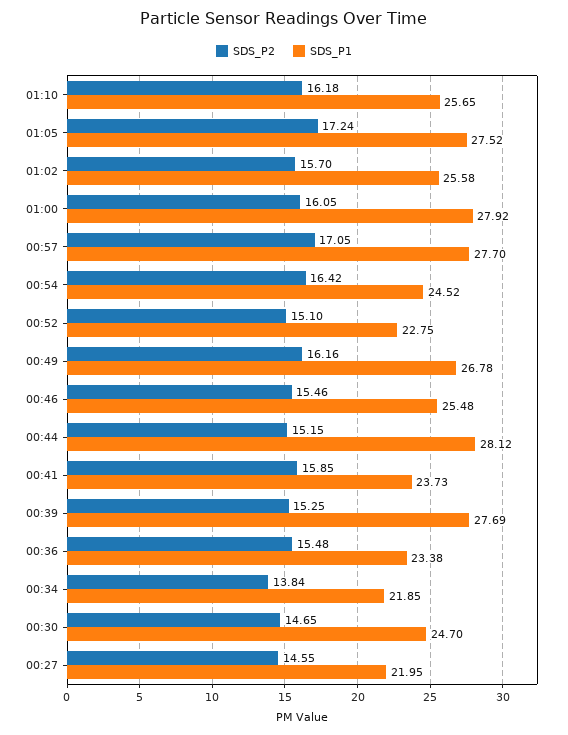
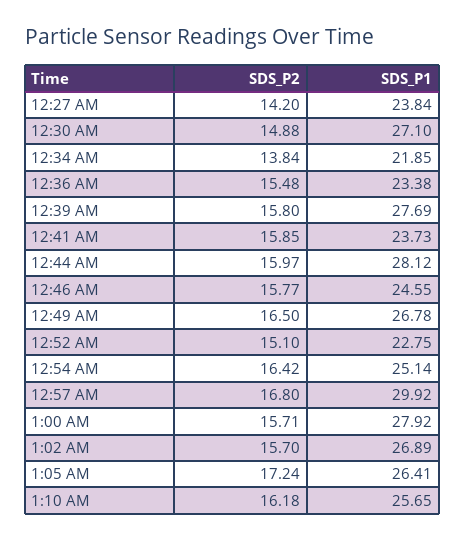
  {
    "SDS_P2": {
      "01:10": 16.18,
      "01:05": 17.24,
      "01:02": 15.7,
-     "01:00": 16.05,
+     "01:00": 15.71,
-     "00:57": 17.05,
+     "00:57": 16.8,
      "00:54": 16.42,
      "00:52": 15.1,
-     "00:49": 16.16,
+     "00:49": 16.5,
-     "00:46": 15.46,
+     "00:46": 15.77,
-     "00:44": 15.15,
+     "00:44": 15.97,
      "00:41": 15.85,
-     "00:39": 15.25,
+     "00:39": 15.8,
      "00:36": 15.48,
      "00:34": 13.84,
-     "00:30": 14.65,
+     "00:30": 14.88,
-     "00:27": 14.55
+     "00:27": 14.2
    },
    "SDS_P1": {
      "01:10": 25.65,
-     "01:05": 27.52,
+     "01:05": 26.41,
-     "01:02": 25.58,
+     "01:02": 26.89,
      "01:00": 27.92,
-     "00:57": 27.7,
+     "00:57": 29.92,
-     "00:54": 24.52,
+     "00:54": 25.14,
      "00:52": 22.75,
      "00:49": 26.78,
-     "00:46": 25.48,
+     "00:46": 24.55,
      "00:44": 28.12,
      "00:41": 23.73,
      "00:39": 27.69,
      "00:36": 23.38,
      "00:34": 21.85,
-     "00:30": 24.7,
+     "00:30": 27.1,
-     "00:27": 21.95
+     "00:27": 23.84
    }
  }

